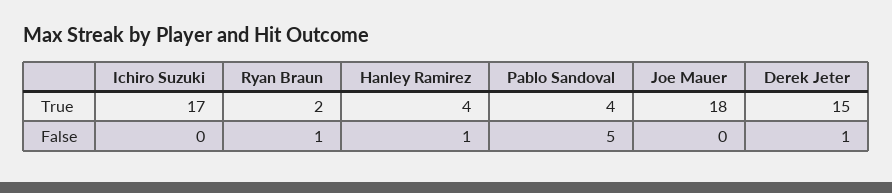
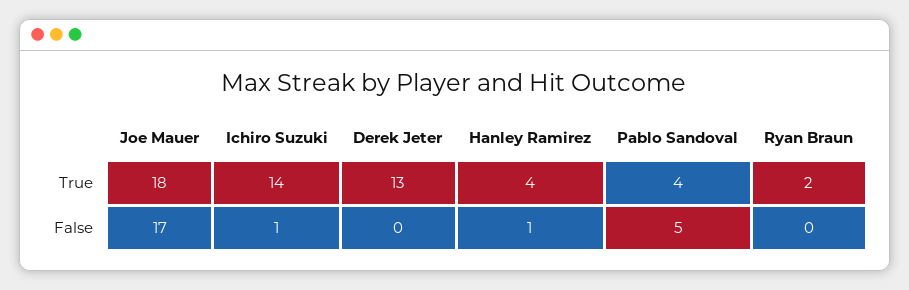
  {
    "Ichiro Suzuki": {
-     "True": 17,
+     "True": 14,
-     "False": 0
+     "False": 1
    },
    "Ryan Braun": {
      "True": 2,
-     "False": 1
+     "False": 0
    },
    "Hanley Ramirez": {
      "True": 4,
      "False": 1
    },
    "Pablo Sandoval": {
      "True": 4,
      "False": 5
    },
    "Joe Mauer": {
      "True": 18,
-     "False": 0
+     "False": 17
    },
    "Derek Jeter": {
-     "True": 15,
+     "True": 13,
-     "False": 1
+     "False": 0
    }
  }

